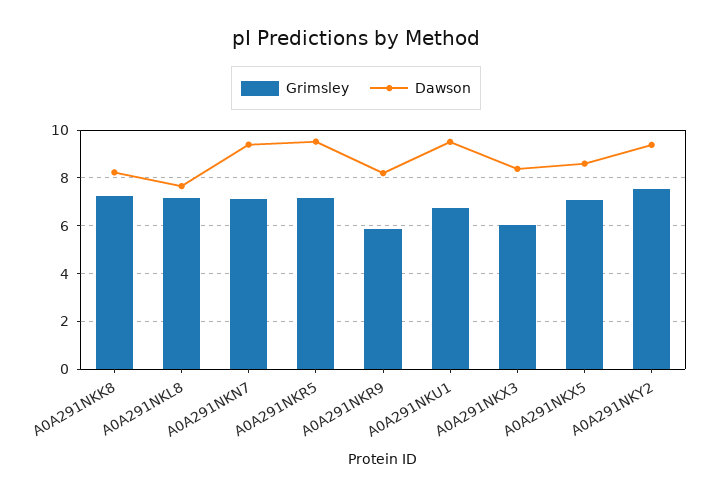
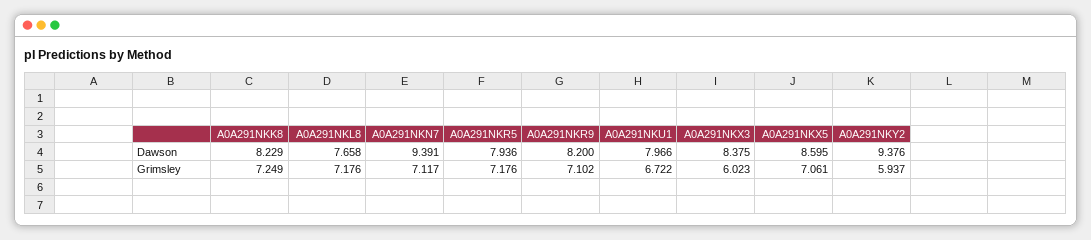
  {
    "Grimsley": {
      "A0A291NKK8": 7.249,
      "A0A291NKL8": 7.176,
      "A0A291NKN7": 7.117,
      "A0A291NKR5": 7.176,
-     "A0A291NKR9": 6,
+     "A0A291NKR9": 7.102,
      "A0A291NKU1": 6.722,
      "A0A291NKX3": 6.023,
      "A0A291NKX5": 7.061,
-     "A0A291NKY2": 7.5
+     "A0A291NKY2": 5.937
    },
    "Dawson": {
      "A0A291NKK8": 8.229,
      "A0A291NKL8": 7.658,
      "A0A291NKN7": 9.391,
-     "A0A291NKR5": 9.5,
+     "A0A291NKR5": 7.936,
      "A0A291NKR9": 8.2,
-     "A0A291NKU1": 9.5,
+     "A0A291NKU1": 7.966,
      "A0A291NKX3": 8.375,
      "A0A291NKX5": 8.595,
      "A0A291NKY2": 9.376
    }
  }

